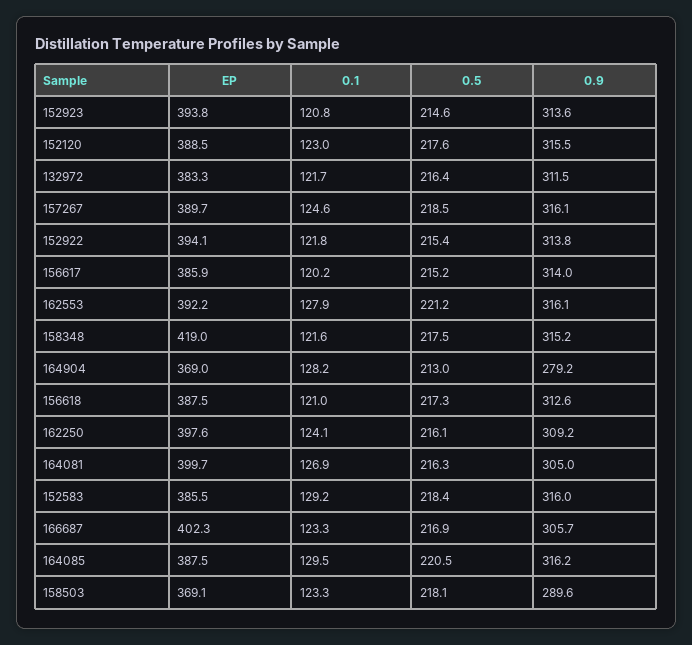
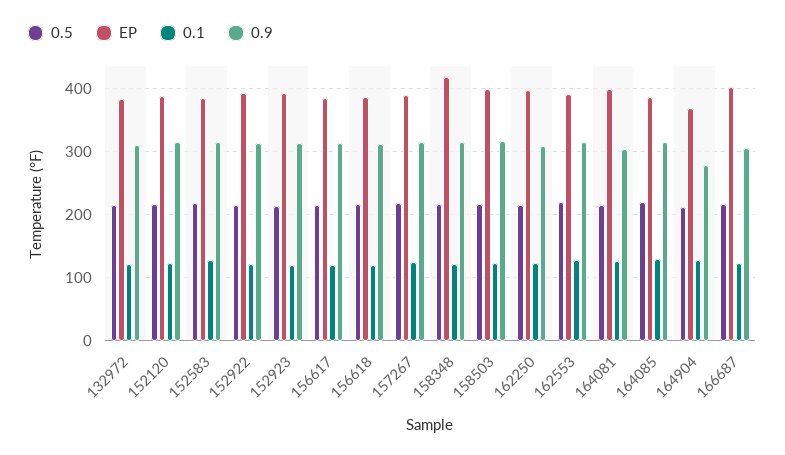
  {
    "EP": {
      "152923": 393.8,
      "152120": 388.5,
      "132972": 383.3,
      "157267": 389.7,
      "152922": 394.1,
      "156617": 385.9,
      "162553": 392.2,
      "158348": 419,
      "164904": 369,
      "156618": 387.5,
      "162250": 397.6,
      "164081": 399.7,
      "152583": 385.5,
      "166687": 402.3,
      "164085": 387.5,
-     "158503": 369.1
+     "158503": 400
    },
    "0.1": {
      "152923": 120.8,
      "152120": 123,
      "132972": 121.7,
      "157267": 124.6,
      "152922": 121.8,
      "156617": 120.2,
      "162553": 127.9,
      "158348": 121.6,
      "164904": 128.2,
      "156618": 121,
      "162250": 124.1,
      "164081": 126.9,
      "152583": 129.2,
      "166687": 123.3,
      "164085": 129.5,
      "158503": 123.3
    },
    "0.5": {
      "152923": 214.6,
      "152120": 217.6,
      "132972": 216.4,
      "157267": 218.5,
      "152922": 215.4,
      "156617": 215.2,
      "162553": 221.2,
      "158348": 217.5,
      "164904": 213,
      "156618": 217.3,
      "162250": 216.1,
      "164081": 216.3,
      "152583": 218.4,
      "166687": 216.9,
      "164085": 220.5,
      "158503": 218.1
    },
    "0.9": {
      "152923": 313.6,
      "152120": 315.5,
      "132972": 311.5,
      "157267": 316.1,
      "152922": 313.8,
      "156617": 314,
      "162553": 316.1,
      "158348": 315.2,
      "164904": 279.2,
      "156618": 312.6,
      "162250": 309.2,
      "164081": 305,
      "152583": 316,
      "166687": 305.7,
      "164085": 316.2,
-     "158503": 289.6
+     "158503": 320
    }
  }

